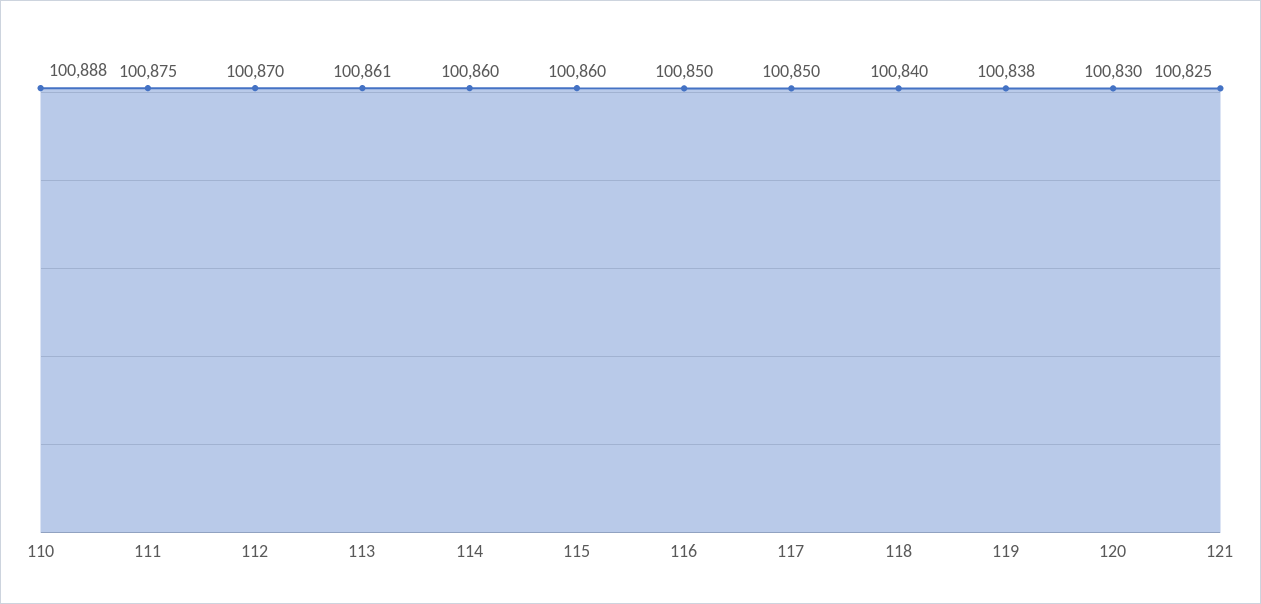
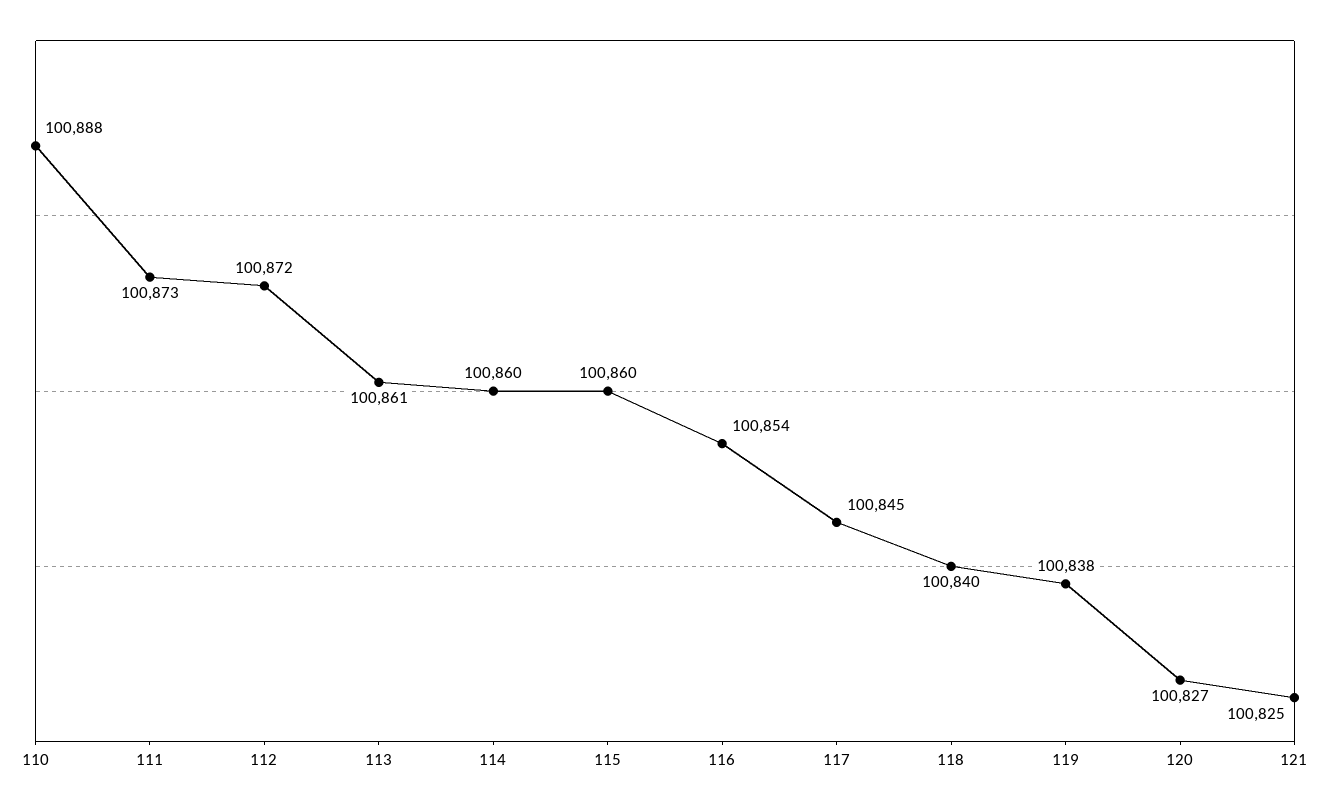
  {
    "110": 100888,
-   "111": 100875,
+   "111": 100873,
-   "112": 100870,
+   "112": 100872,
    "113": 100861,
    "114": 100860,
    "115": 100860,
-   "116": 100850,
+   "116": 100854,
-   "117": 100850,
+   "117": 100845,
    "118": 100840,
    "119": 100838,
-   "120": 100830,
+   "120": 100827,
    "121": 100825
  }

